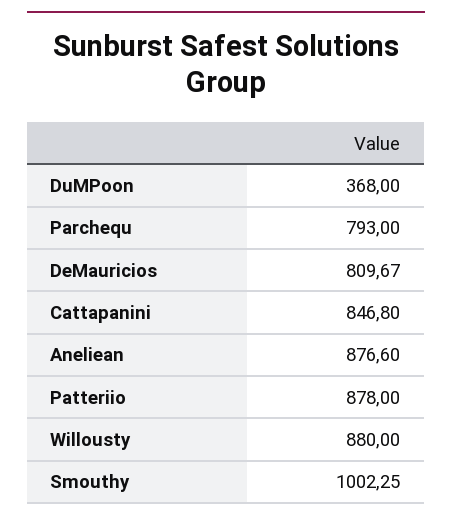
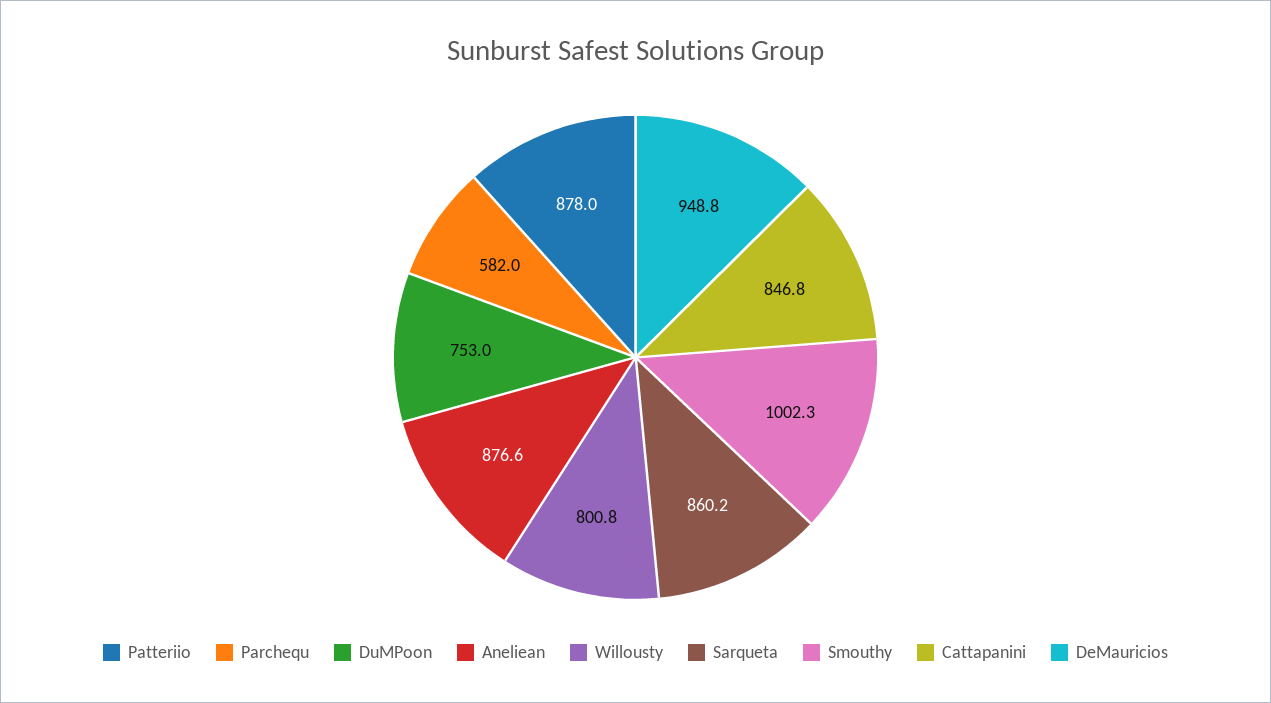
  {
-   "DuMPoon": 368,
+   "DuMPoon": 753,
-   "Parchequ": 793,
+   "Parchequ": 582,
-   "DeMauricios": 809.67,
+   "DeMauricios": 948.8,
    "Cattapanini": 846.8,
    "Aneliean": 876.6,
    "Patteriio": 878,
-   "Willousty": 880,
+   "Willousty": 800.8,
-   "Smouthy": 1002.25
+   "Smouthy": 1002.25,
+   "Sarqueta": 860.2
  }

